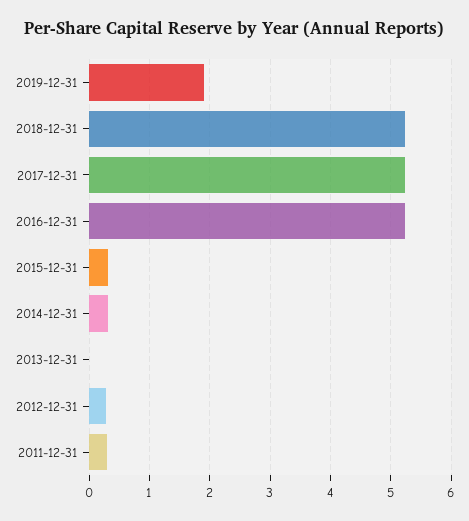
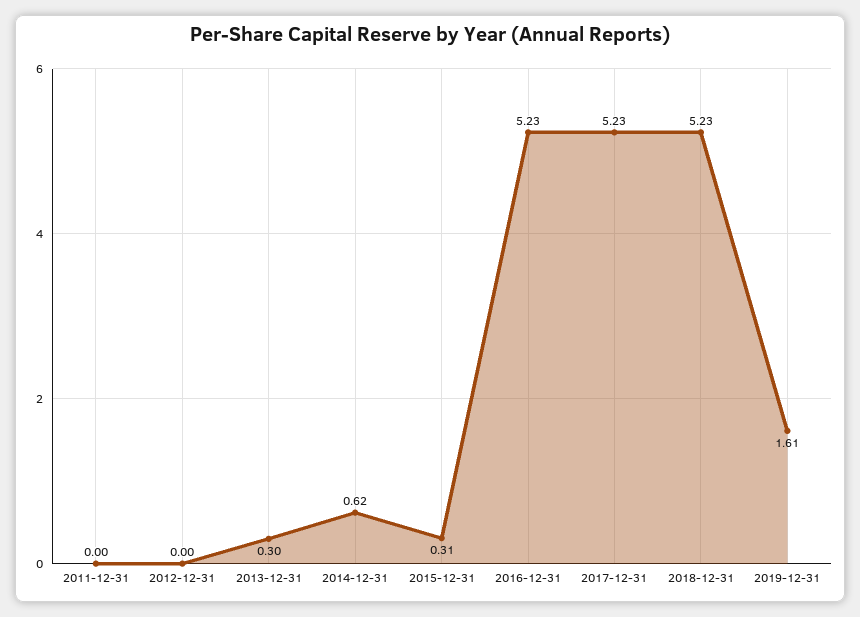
  {
-   "2019-12-31": 1.9,
+   "2019-12-31": 1.61,
    "2018-12-31": 5.23,
    "2017-12-31": 5.23,
    "2016-12-31": 5.23,
    "2015-12-31": 0.31,
-   "2014-12-31": 0.3,
+   "2014-12-31": 0.62,
-   "2013-12-31": 0,
+   "2013-12-31": 0.3,
-   "2012-12-31": 0.3,
+   "2012-12-31": 0,
-   "2011-12-31": 0.3
+   "2011-12-31": 0
  }

